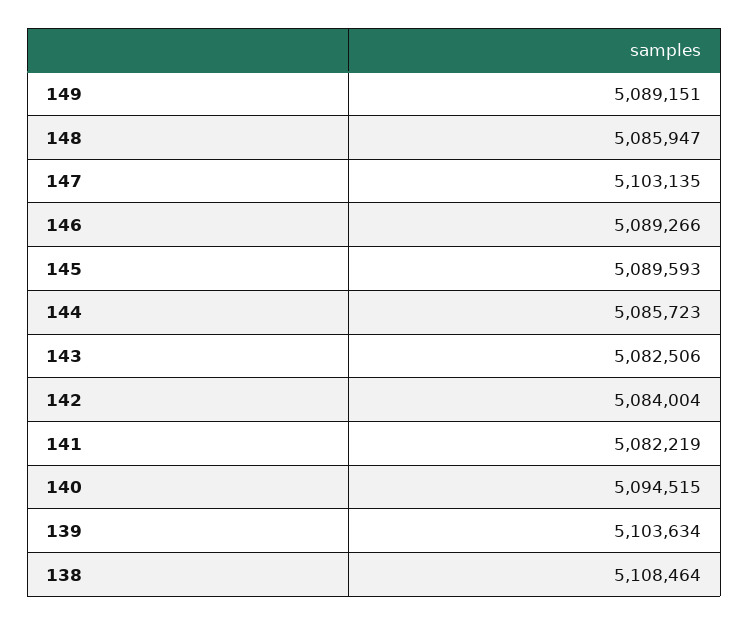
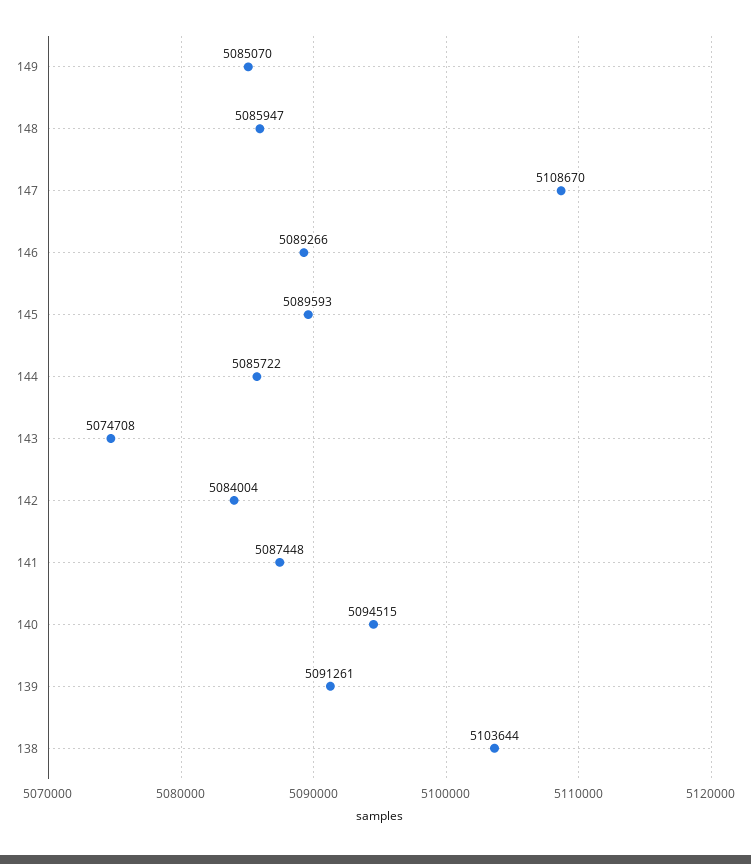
  {
-   "149": 5089151,
+   "149": 5085070,
    "148": 5085947,
-   "147": 5103135,
+   "147": 5108670,
    "146": 5089266,
    "145": 5089593,
-   "144": 5085723,
+   "144": 5085722,
-   "143": 5082506,
+   "143": 5074708,
    "142": 5084004,
-   "141": 5082219,
+   "141": 5087448,
    "140": 5094515,
-   "139": 5103634,
+   "139": 5091261,
-   "138": 5108464
+   "138": 5103644
  }

